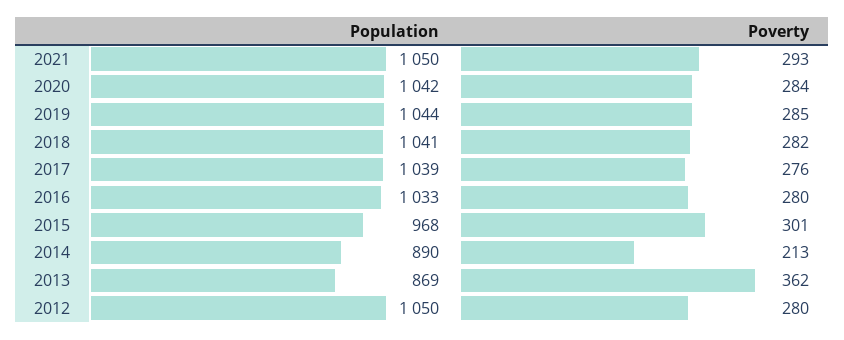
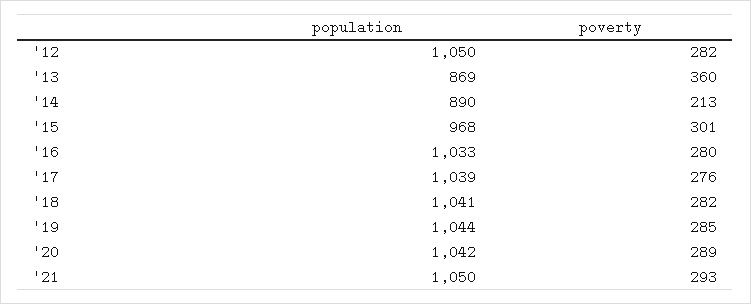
  {
    "Population": {
      "2021": 1050,
      "2020": 1042,
      "2019": 1044,
      "2018": 1041,
      "2017": 1039,
      "2016": 1033,
      "2015": 968,
      "2014": 890,
      "2013": 869,
      "2012": 1050
    },
    "Poverty": {
      "2021": 293,
-     "2020": 284,
+     "2020": 289,
      "2019": 285,
      "2018": 282,
      "2017": 276,
      "2016": 280,
      "2015": 301,
      "2014": 213,
-     "2013": 362,
+     "2013": 360,
-     "2012": 280
+     "2012": 282
    }
  }

